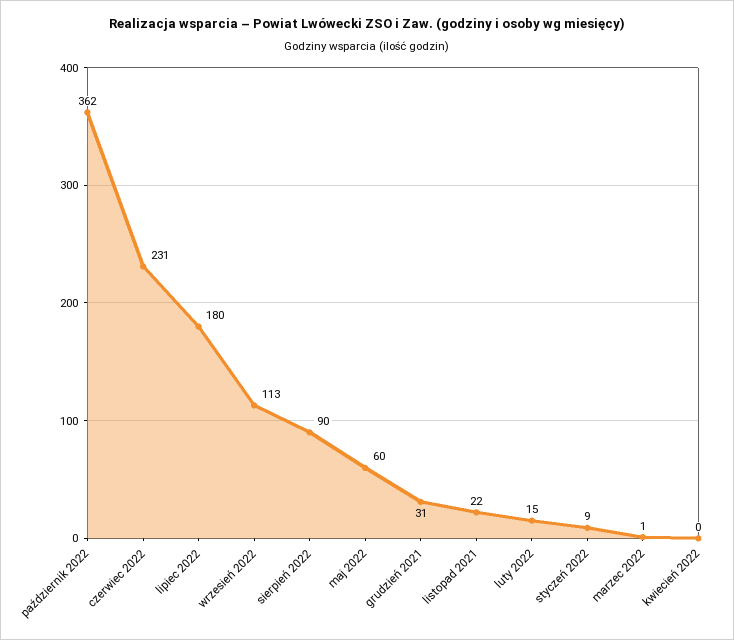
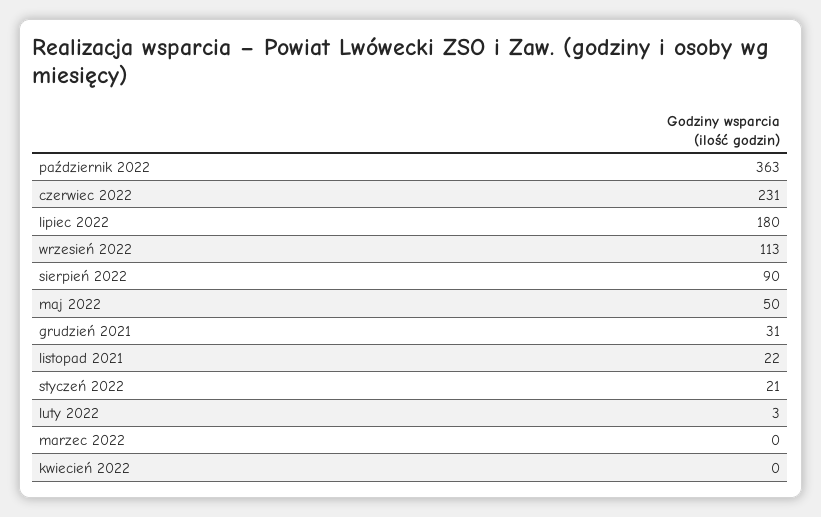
  {
-   "październik 2022": 362,
+   "październik 2022": 363,
    "czerwiec 2022": 231,
    "lipiec 2022": 180,
    "wrzesień 2022": 113,
    "sierpień 2022": 90,
-   "maj 2022": 60,
+   "maj 2022": 50,
    "grudzień 2021": 31,
    "listopad 2021": 22,
-   "luty 2022": 15,
+   "luty 2022": 3,
-   "styczeń 2022": 9,
+   "styczeń 2022": 21,
-   "marzec 2022": 1,
+   "marzec 2022": 0,
    "kwiecień 2022": 0
  }

